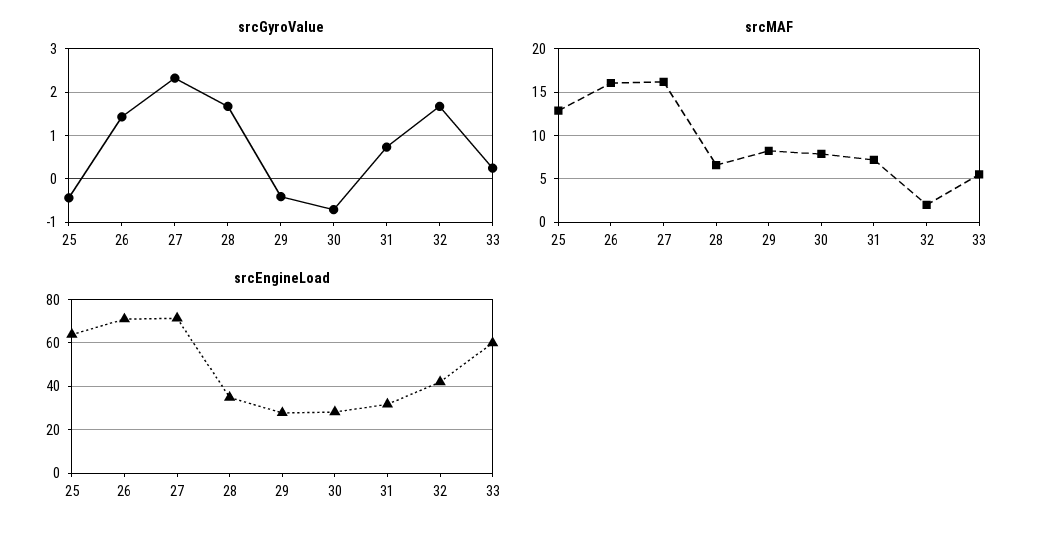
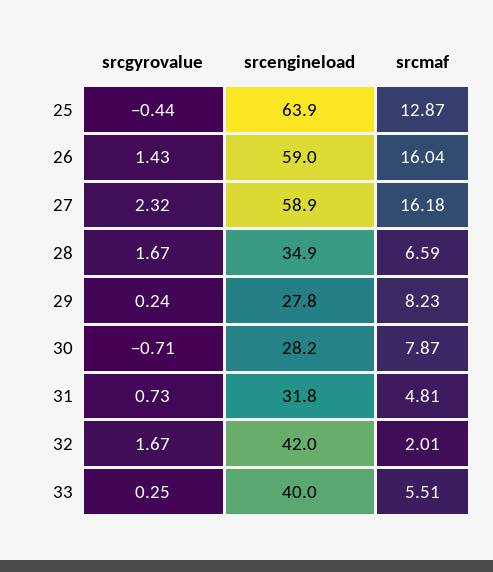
  {
    "srcGyroValue": {
      "25": -0.44,
      "26": 1.43,
      "27": 2.32,
      "28": 1.67,
-     "29": -0.4,
+     "29": 0.24,
      "30": -0.71,
      "31": 0.73,
      "32": 1.67,
      "33": 0.25
    },
    "srcMAF": {
      "25": 12.87,
      "26": 16.04,
      "27": 16.18,
      "28": 6.59,
      "29": 8.23,
      "30": 7.87,
-     "31": 7,
+     "31": 4.81,
      "32": 2.01,
      "33": 5.51
    },
    "srcEngineLoad": {
      "25": 63.9,
-     "26": 70,
+     "26": 59,
-     "27": 70,
+     "27": 58.9,
      "28": 34.9,
      "29": 27.8,
      "30": 28.2,
      "31": 31.8,
      "32": 42,
-     "33": 60
+     "33": 40
    }
  }

